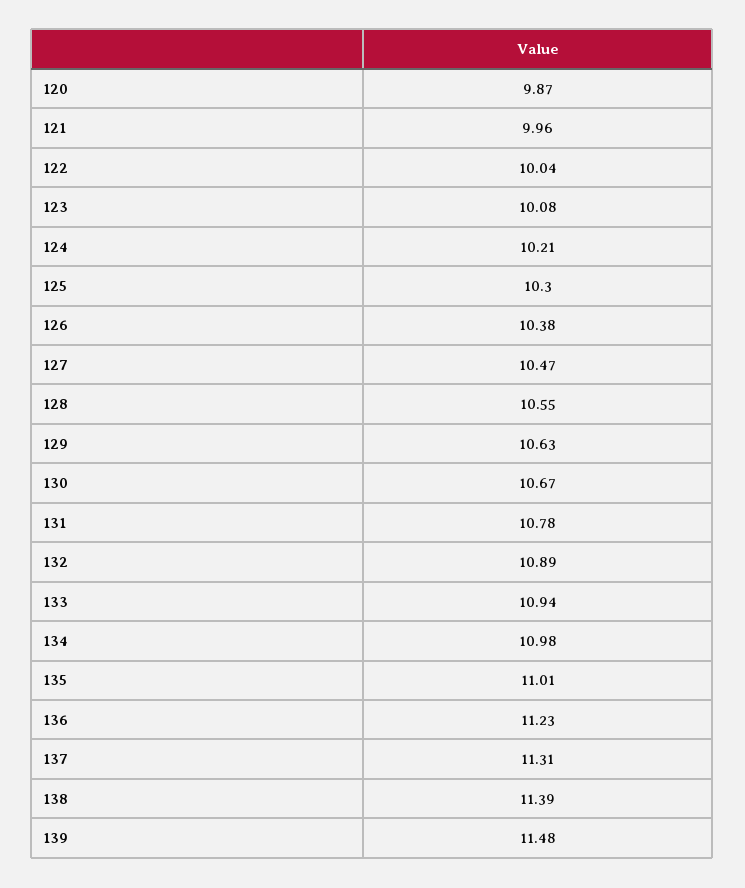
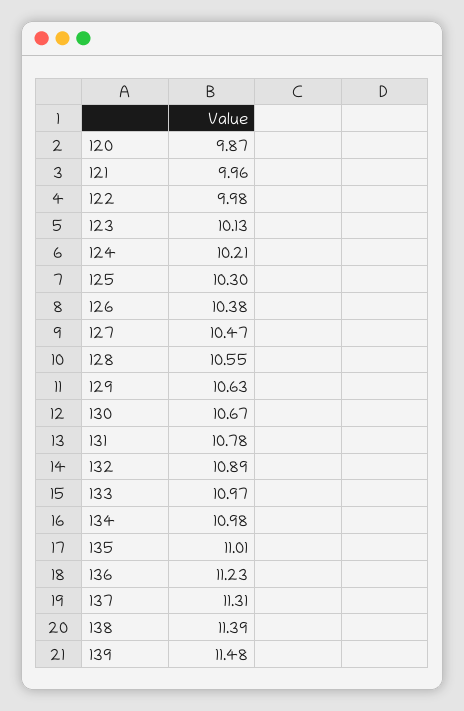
  {
    "120": 9.87,
    "121": 9.96,
-   "122": 10.04,
+   "122": 9.98,
-   "123": 10.08,
+   "123": 10.13,
    "124": 10.21,
    "125": 10.3,
    "126": 10.38,
    "127": 10.47,
    "128": 10.55,
    "129": 10.63,
    "130": 10.67,
    "131": 10.78,
    "132": 10.89,
-   "133": 10.94,
+   "133": 10.97,
    "134": 10.98,
    "135": 11.01,
    "136": 11.23,
    "137": 11.31,
    "138": 11.39,
    "139": 11.48
  }

